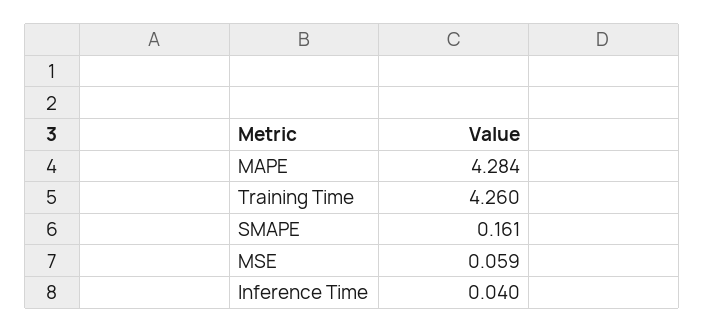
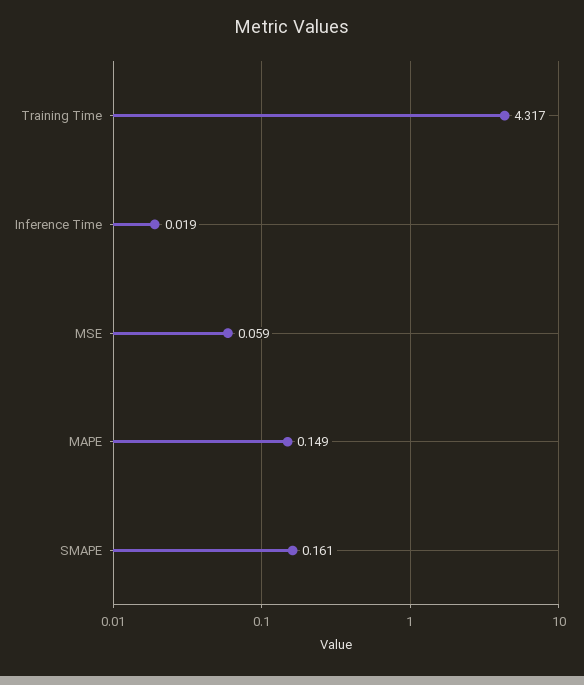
  {
-   "MAPE": 4.284,
+   "MAPE": 0.149,
-   "Training Time": 4.26,
+   "Training Time": 4.317,
    "SMAPE": 0.161,
    "MSE": 0.059,
-   "Inference Time": 0.04
+   "Inference Time": 0.019
  }

